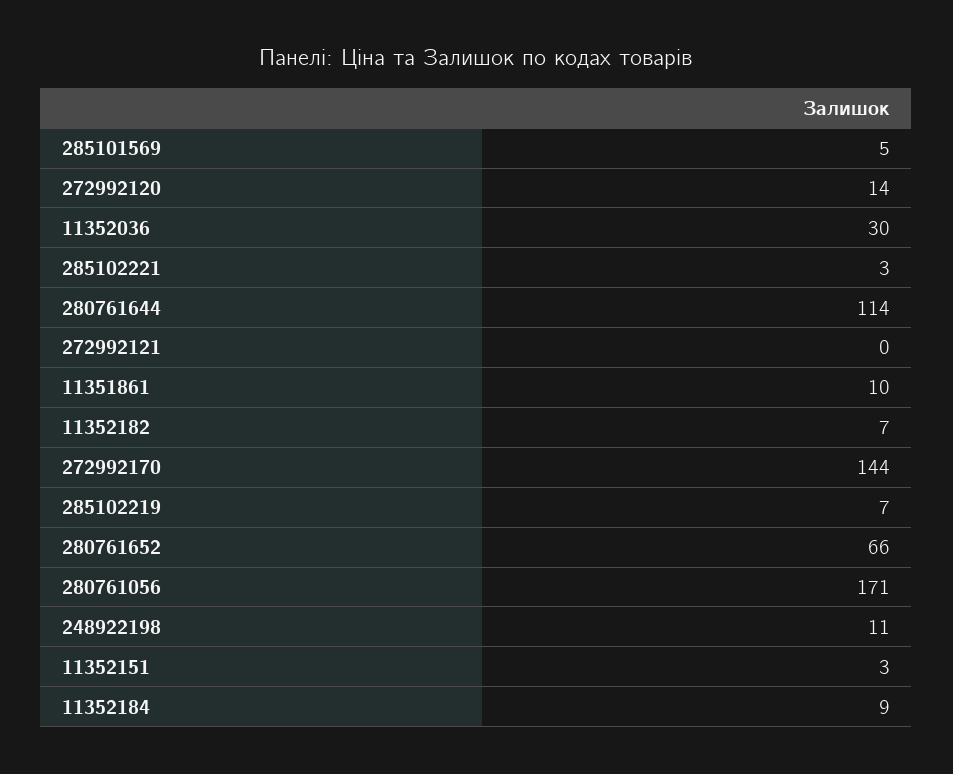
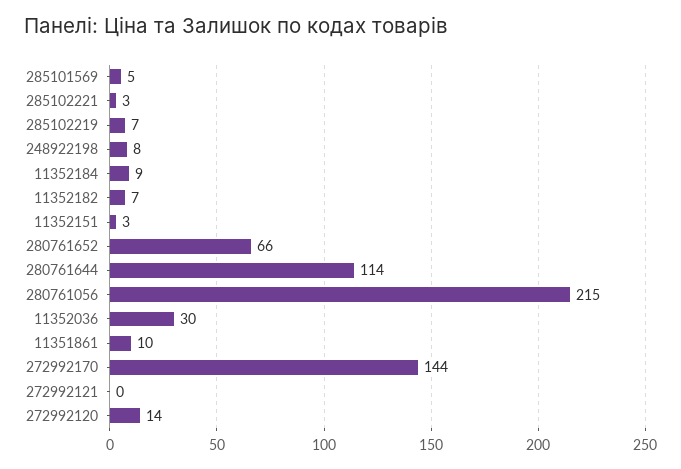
  {
    "285101569": 5,
    "272992120": 14,
    "11352036": 30,
    "285102221": 3,
    "280761644": 114,
    "272992121": 0,
    "11351861": 10,
    "11352182": 7,
    "272992170": 144,
    "285102219": 7,
    "280761652": 66,
-   "280761056": 171,
+   "280761056": 215,
-   "248922198": 11,
+   "248922198": 8,
    "11352151": 3,
    "11352184": 9
  }

